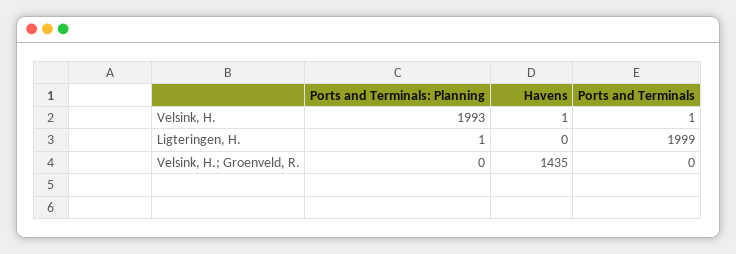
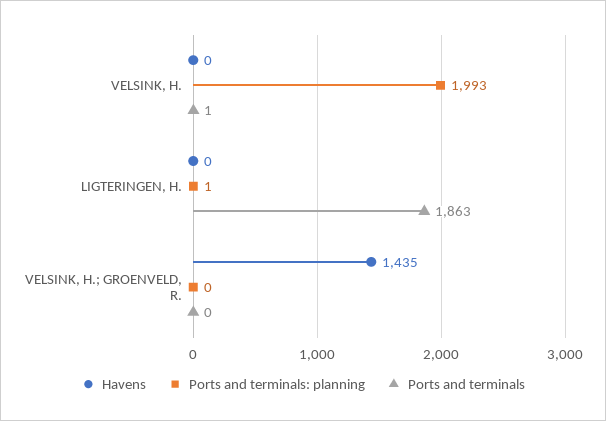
  {
    "Ports and Terminals: Planning": {
      "Velsink, H.": 1993,
      "Ligteringen, H.": 1,
      "Velsink, H.; Groenveld, R.": 0
    },
    "Havens": {
-     "Velsink, H.": 1,
+     "Velsink, H.": 0,
      "Ligteringen, H.": 0,
      "Velsink, H.; Groenveld, R.": 1435
    },
    "Ports and Terminals": {
      "Velsink, H.": 1,
-     "Ligteringen, H.": 1999,
+     "Ligteringen, H.": 1863,
      "Velsink, H.; Groenveld, R.": 0
    }
  }

